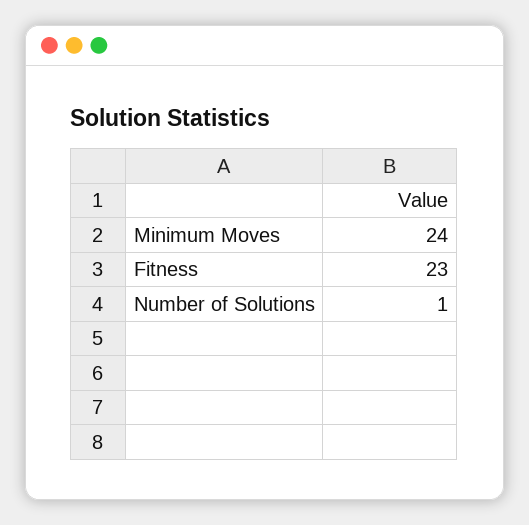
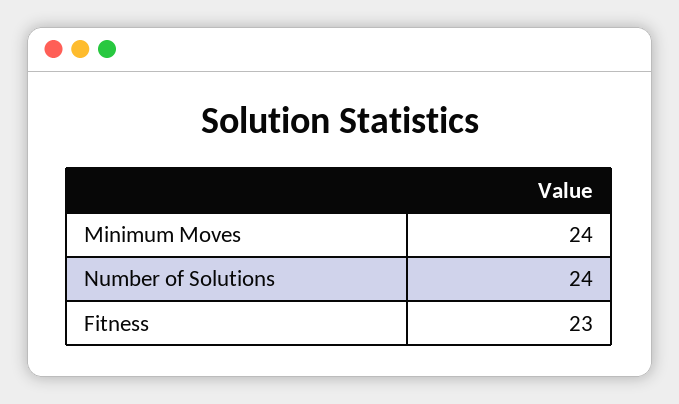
  {
    "Minimum Moves": 24,
    "Fitness": 23,
-   "Number of Solutions": 1
+   "Number of Solutions": 24
  }

